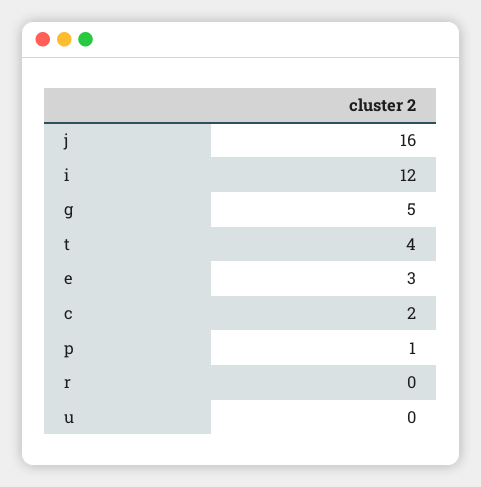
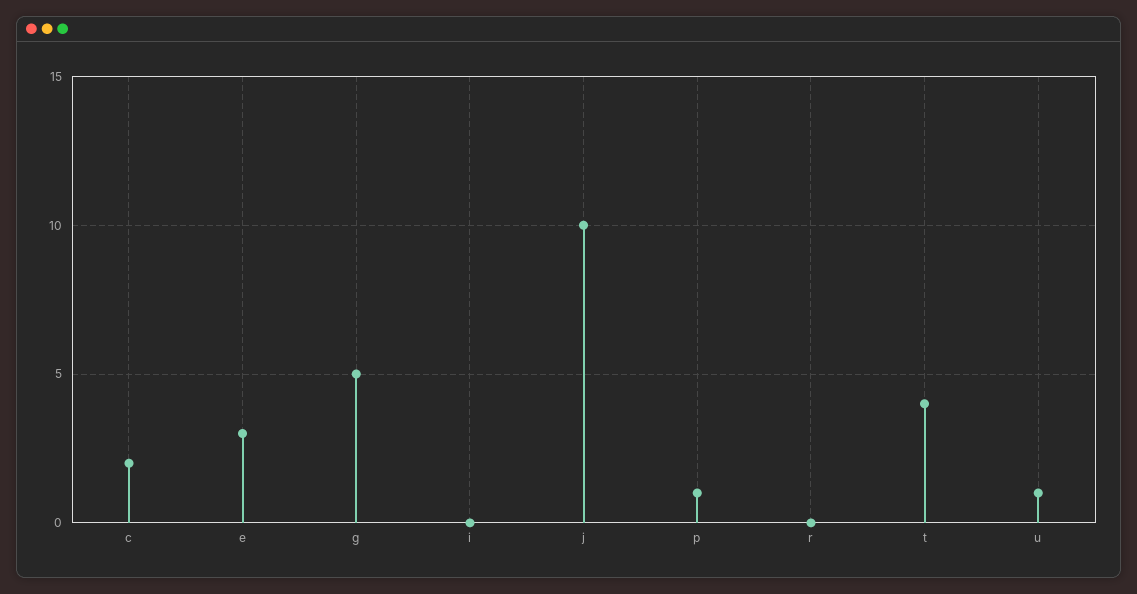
  {
-   "j": 16,
+   "j": 10,
-   "i": 12,
+   "i": 0,
    "g": 5,
    "t": 4,
    "e": 3,
    "c": 2,
    "p": 1,
    "r": 0,
-   "u": 0
+   "u": 1
  }

